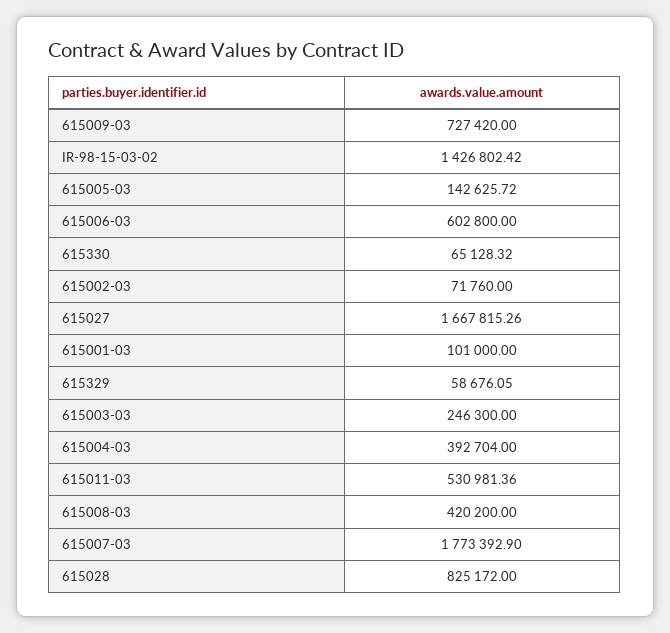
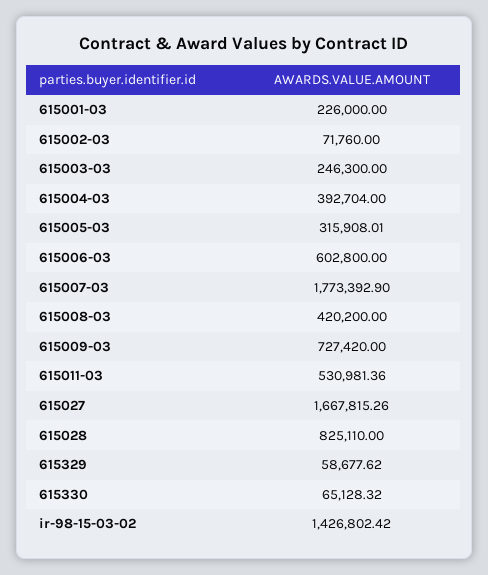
  {
    "615009-03": 727420,
    "IR-98-15-03-02": 1426802.42,
-   "615005-03": 142625.72,
+   "615005-03": 315908.01,
    "615006-03": 602800,
    "615330": 65128.32,
    "615002-03": 71760,
    "615027": 1667815.26,
-   "615001-03": 101000,
+   "615001-03": 226000,
-   "615329": 58676.05,
+   "615329": 58677.62,
    "615003-03": 246300,
    "615004-03": 392704,
    "615011-03": 530981.36,
    "615008-03": 420200,
    "615007-03": 1773392.9,
-   "615028": 825172
+   "615028": 825110
  }

